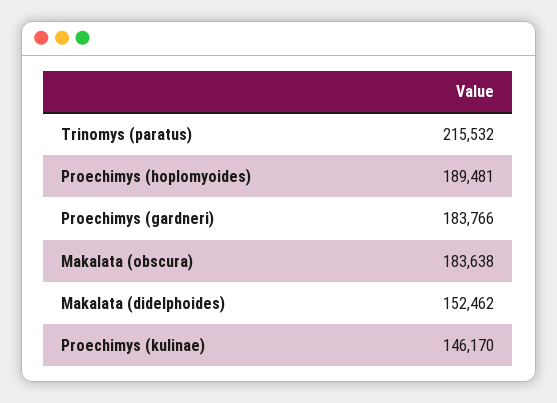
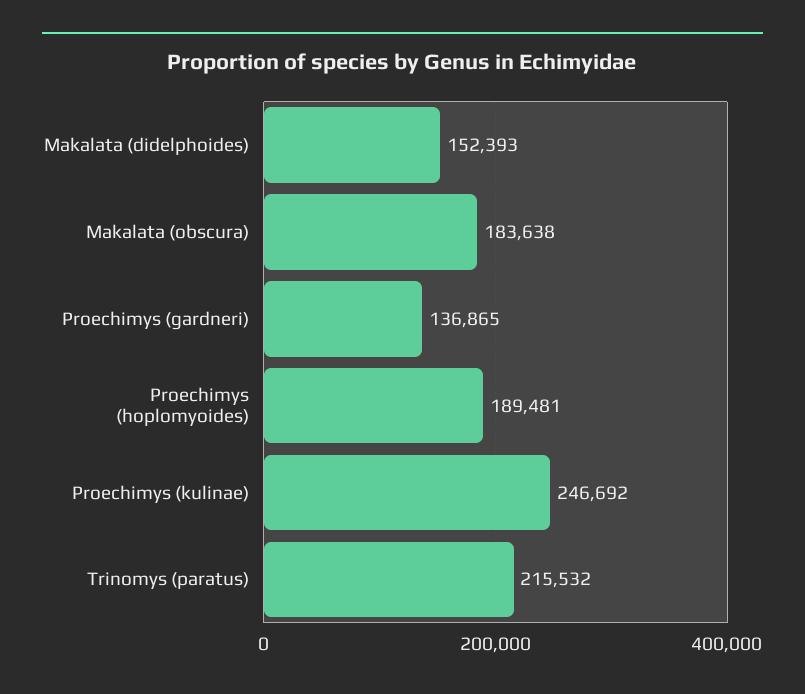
  {
    "Trinomys (paratus)": 215532,
    "Proechimys (hoplomyoides)": 189481,
-   "Proechimys (gardneri)": 183766,
+   "Proechimys (gardneri)": 136865,
    "Makalata (obscura)": 183638,
-   "Makalata (didelphoides)": 152462,
+   "Makalata (didelphoides)": 152393,
-   "Proechimys (kulinae)": 146170
+   "Proechimys (kulinae)": 246692
  }

